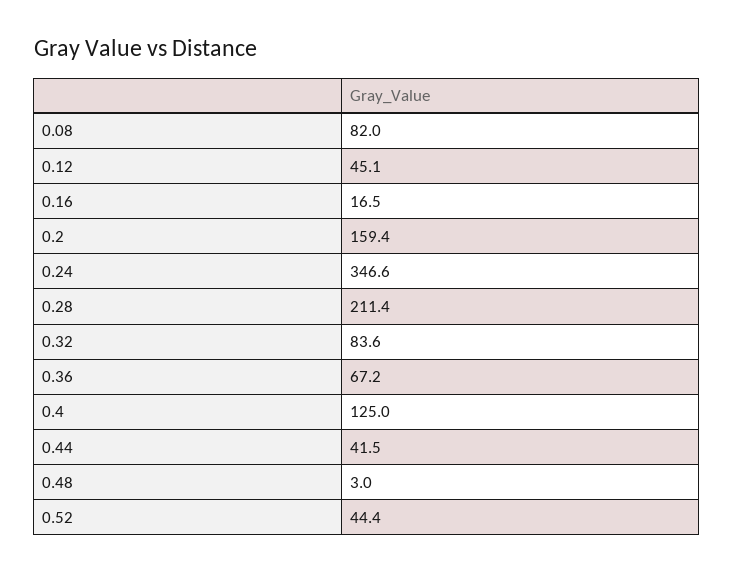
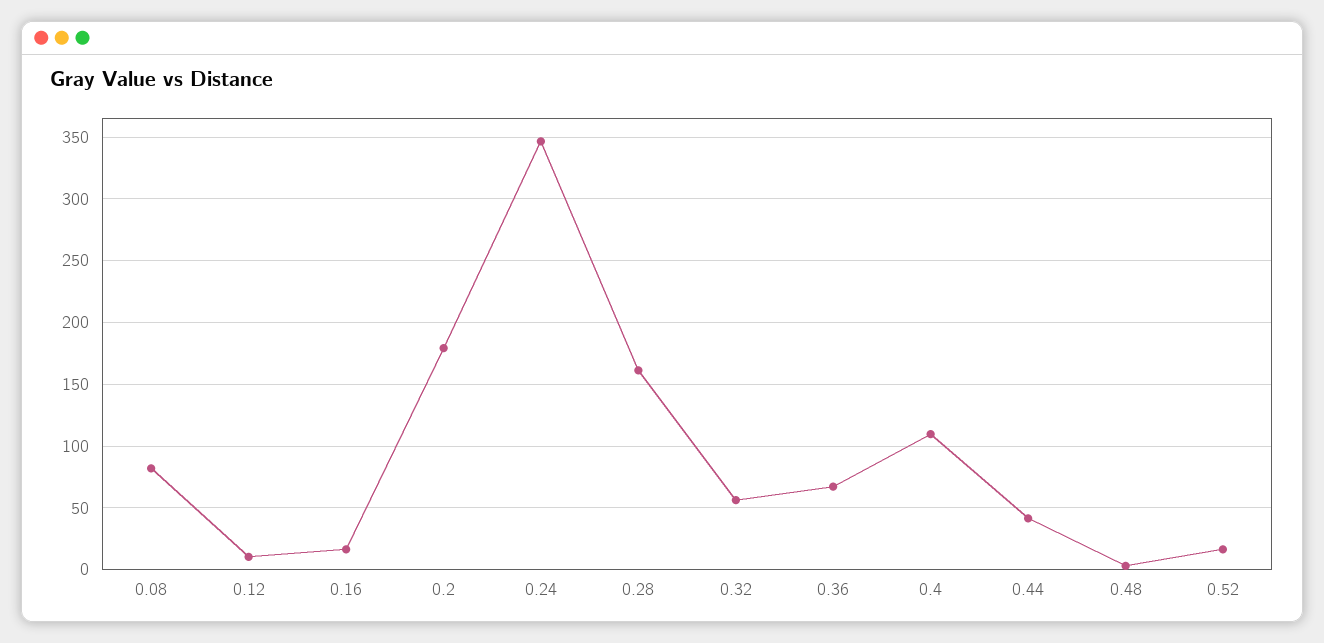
  {
    "0.08": 82,
-   "0.12": 45.1,
+   "0.12": 10,
    "0.16": 16.5,
-   "0.2": 159.4,
+   "0.2": 180,
    "0.24": 346.6,
-   "0.28": 211.4,
+   "0.28": 160,
-   "0.32": 83.6,
+   "0.32": 55,
    "0.36": 67.2,
-   "0.4": 125,
+   "0.4": 110,
    "0.44": 41.5,
    "0.48": 3,
-   "0.52": 44.4
+   "0.52": 15
  }

